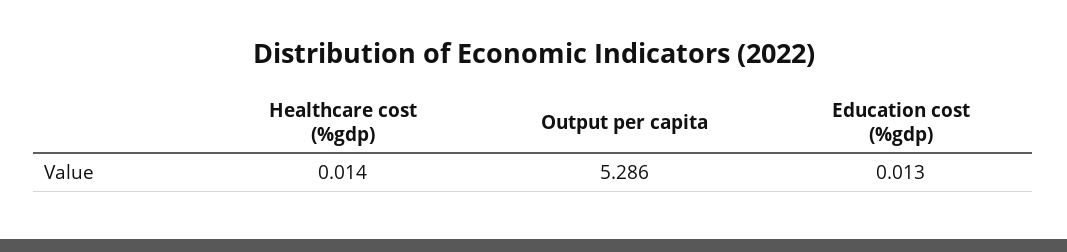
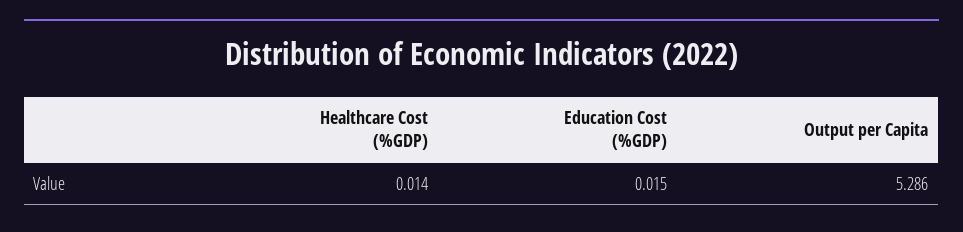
  {
    "Healthcare cost (%gdp)": 0.014,
    "Output per capita": 5.286,
-   "Education cost (%gdp)": 0.013
+   "Education cost (%gdp)": 0.015
  }

